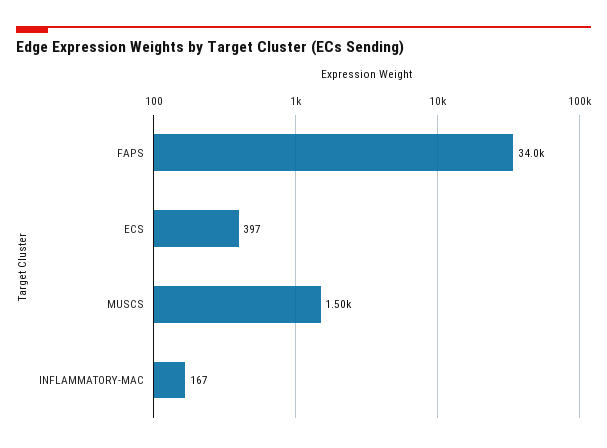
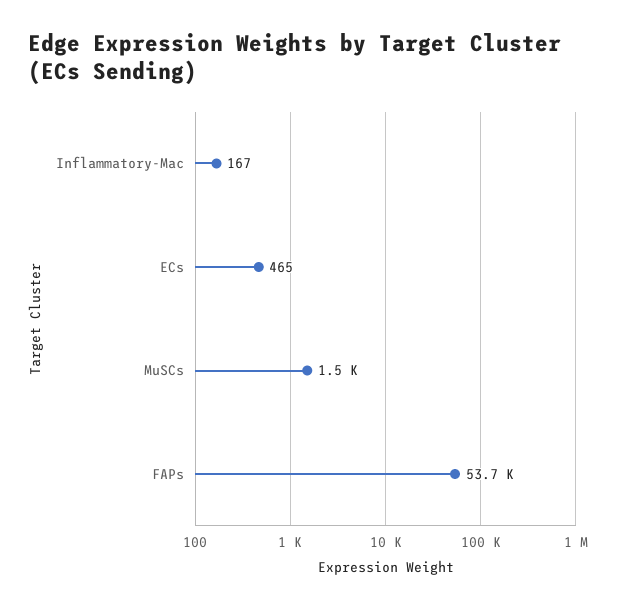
  {
-   "FAPS": 34000,
+   "FAPS": 53700,
-   "ECS": 397,
+   "ECS": 465,
    "MUSCS": 1500,
    "INFLAMMATORY-MAC": 167
  }

